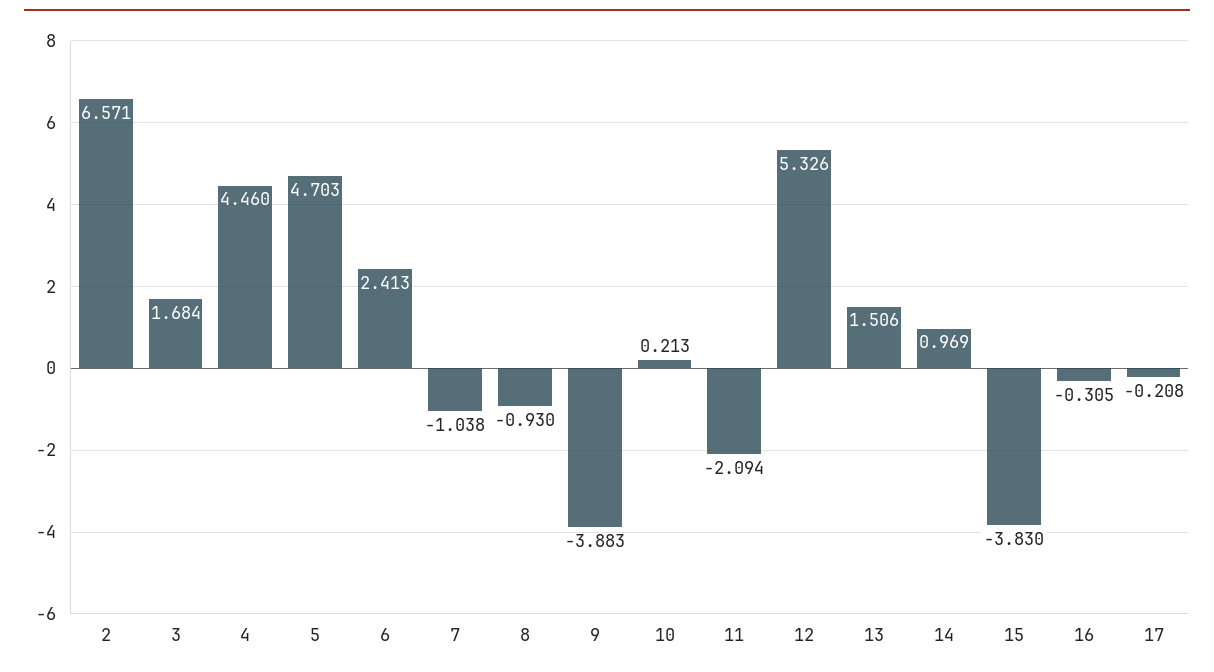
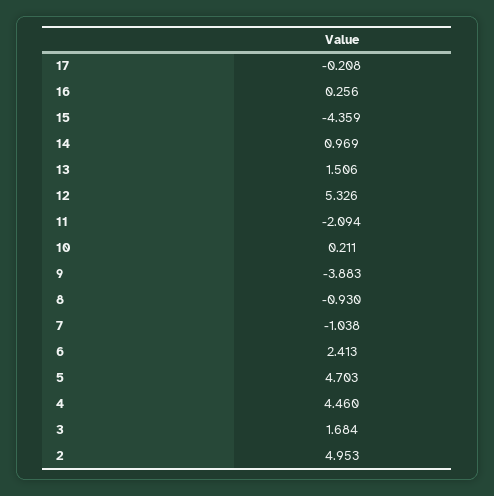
  {
-   "2": 6.571,
+   "2": 4.953,
    "3": 1.684,
    "4": 4.46,
    "5": 4.703,
    "6": 2.413,
    "7": -1.038,
    "8": -0.93,
    "9": -3.883,
-   "10": 0.213,
+   "10": 0.211,
    "11": -2.094,
    "12": 5.326,
    "13": 1.506,
    "14": 0.969,
-   "15": -3.83,
+   "15": -4.359,
-   "16": -0.305,
+   "16": 0.256,
    "17": -0.208
  }

